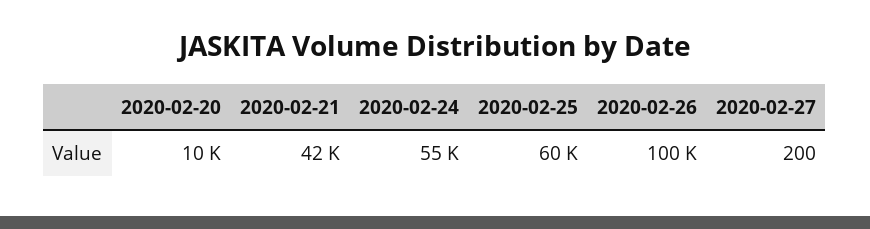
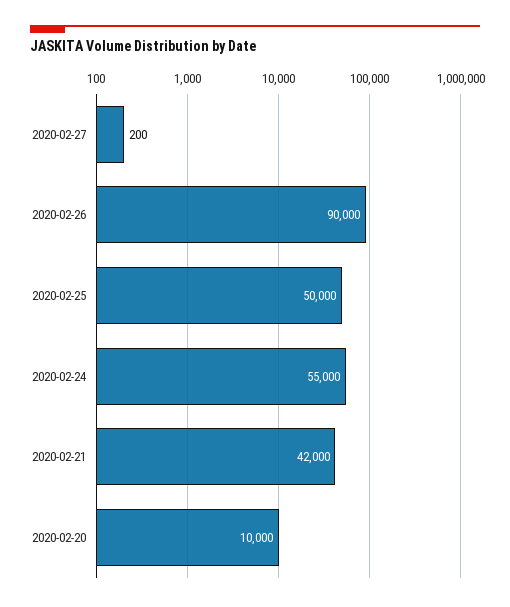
  {
    "2020-02-20": 10000,
    "2020-02-21": 42000,
    "2020-02-24": 55000,
-   "2020-02-25": 60000,
+   "2020-02-25": 50000,
-   "2020-02-26": 100000,
+   "2020-02-26": 90000,
    "2020-02-27": 200
  }

